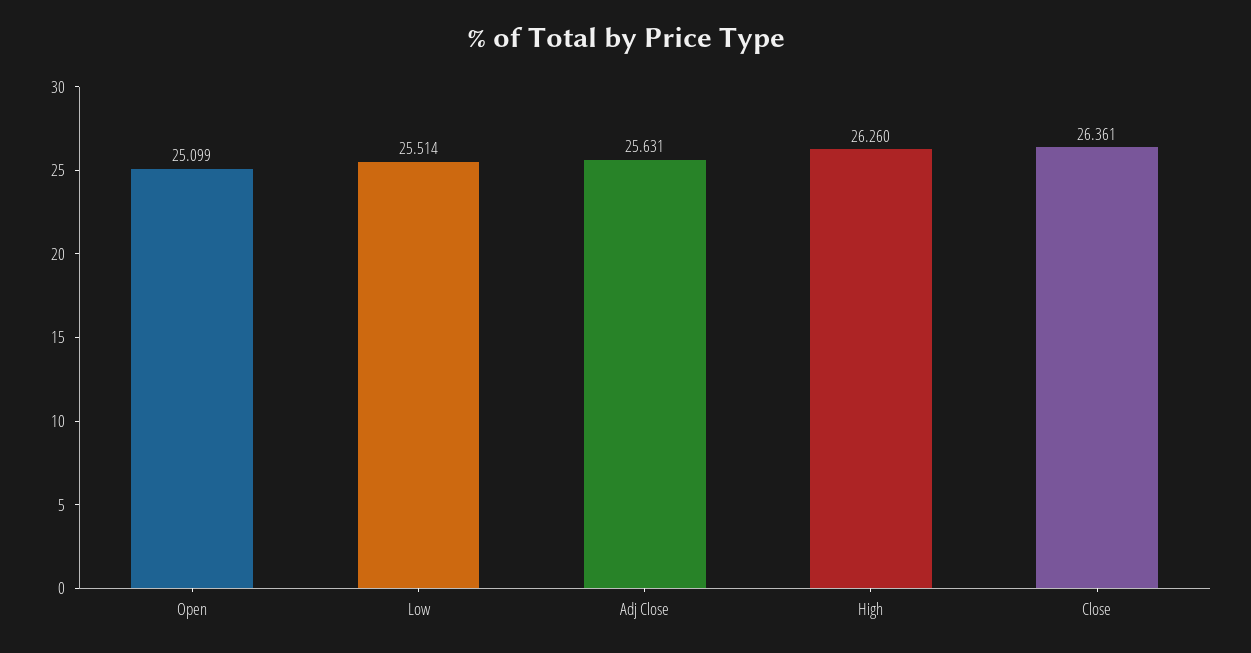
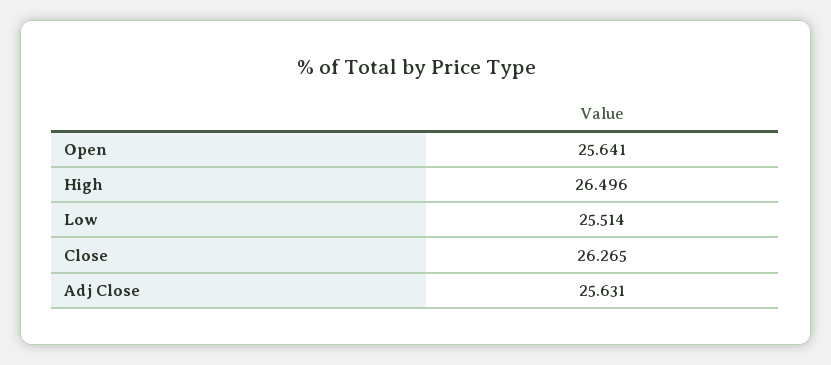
  {
-   "Open": 25.099,
+   "Open": 25.641,
    "Low": 25.514,
    "Adj Close": 25.631,
-   "High": 26.26,
+   "High": 26.496,
-   "Close": 26.361
+   "Close": 26.265
  }

